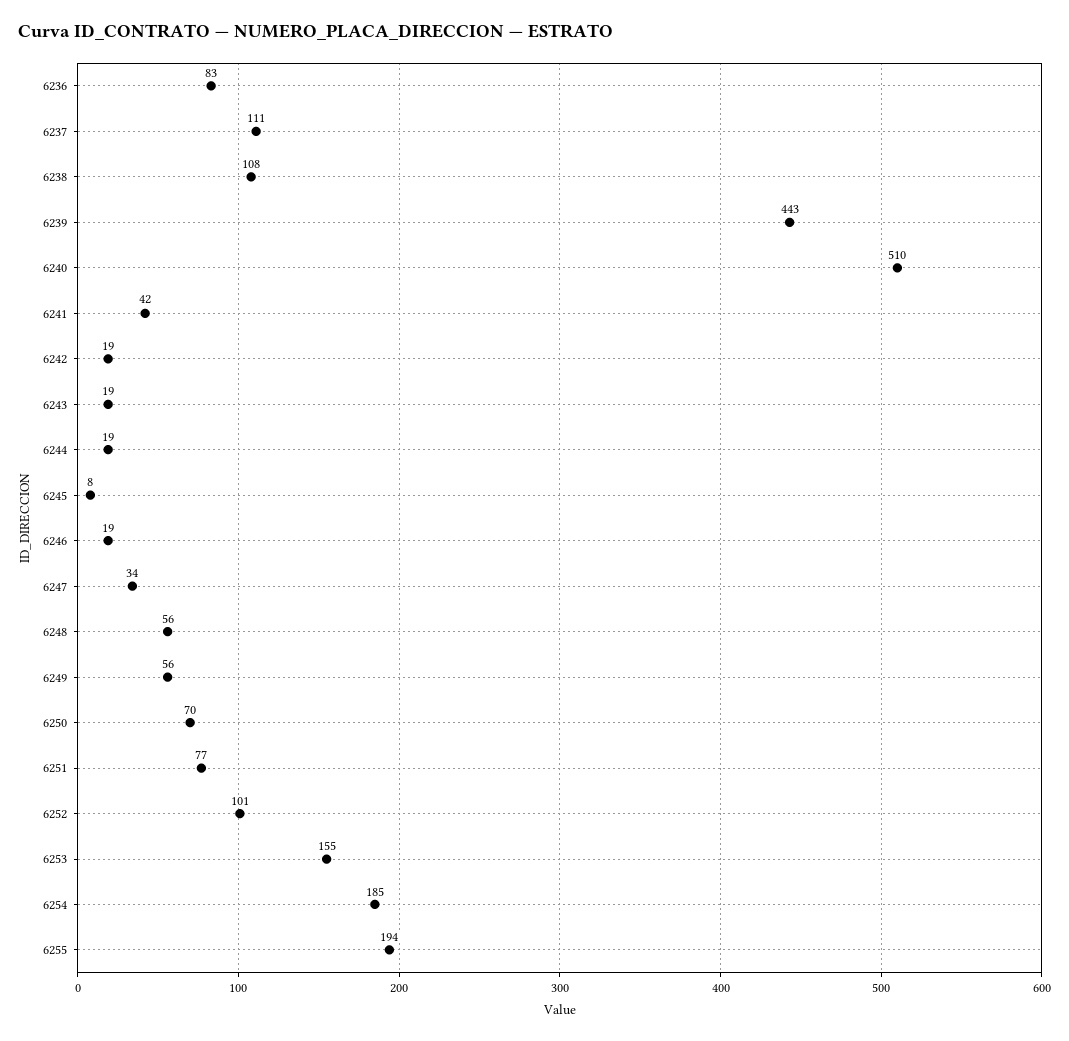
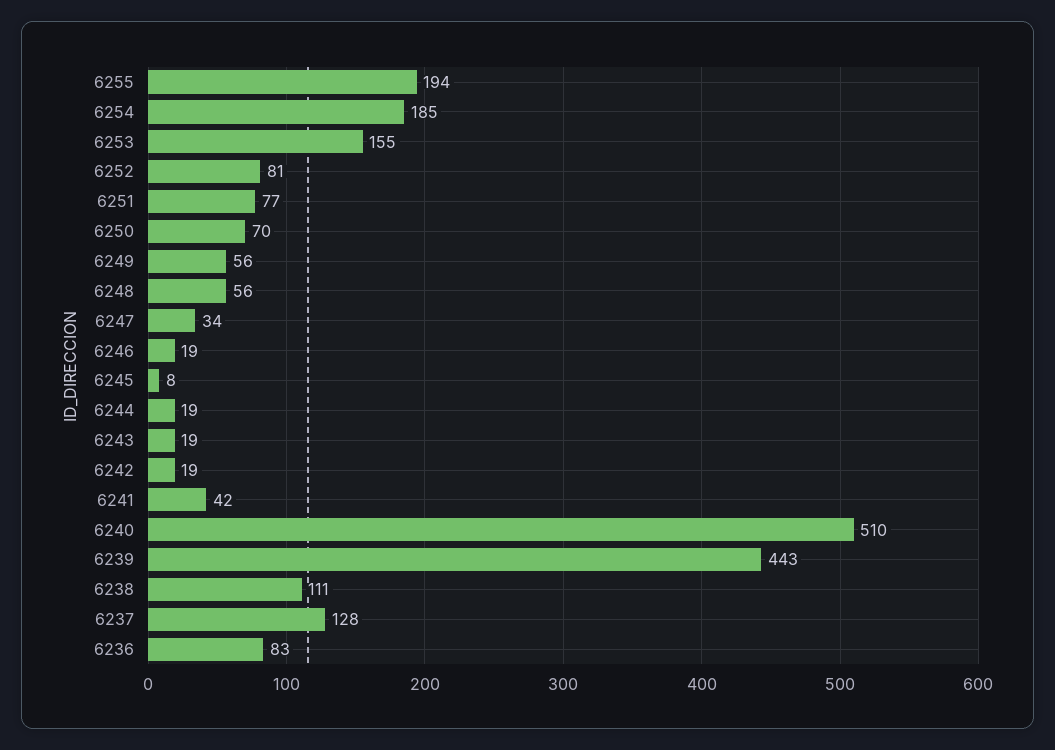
  {
    "6236": 83,
-   "6237": 111,
+   "6237": 128,
-   "6238": 108,
+   "6238": 111,
    "6239": 443,
    "6240": 510,
    "6241": 42,
    "6242": 19,
    "6243": 19,
    "6244": 19,
    "6245": 8,
    "6246": 19,
    "6247": 34,
    "6248": 56,
    "6249": 56,
    "6250": 70,
    "6251": 77,
-   "6252": 101,
+   "6252": 81,
    "6253": 155,
    "6254": 185,
    "6255": 194
  }

